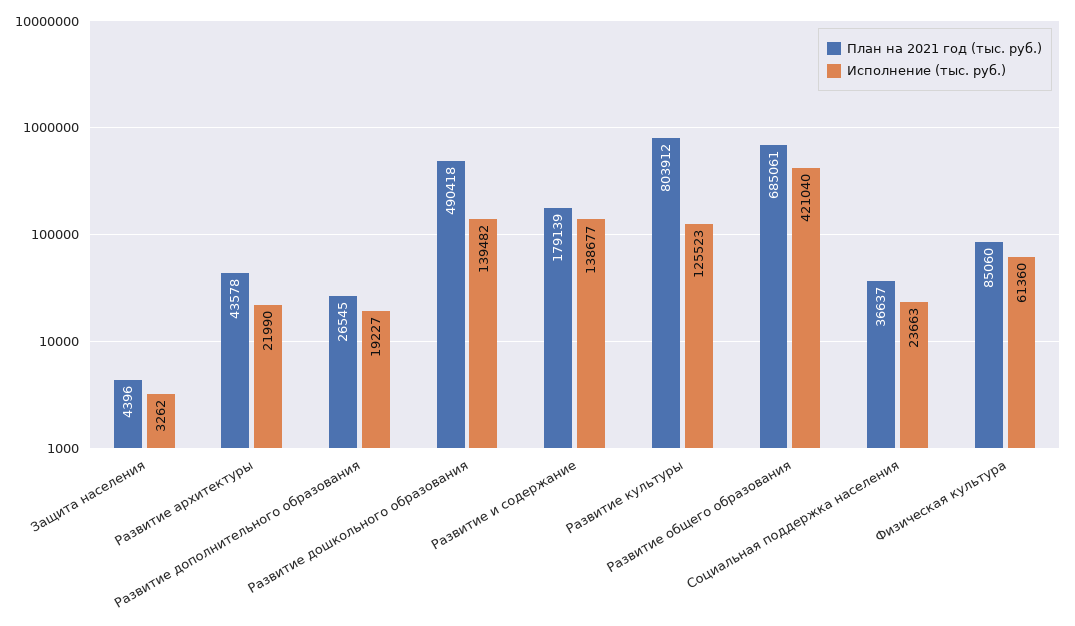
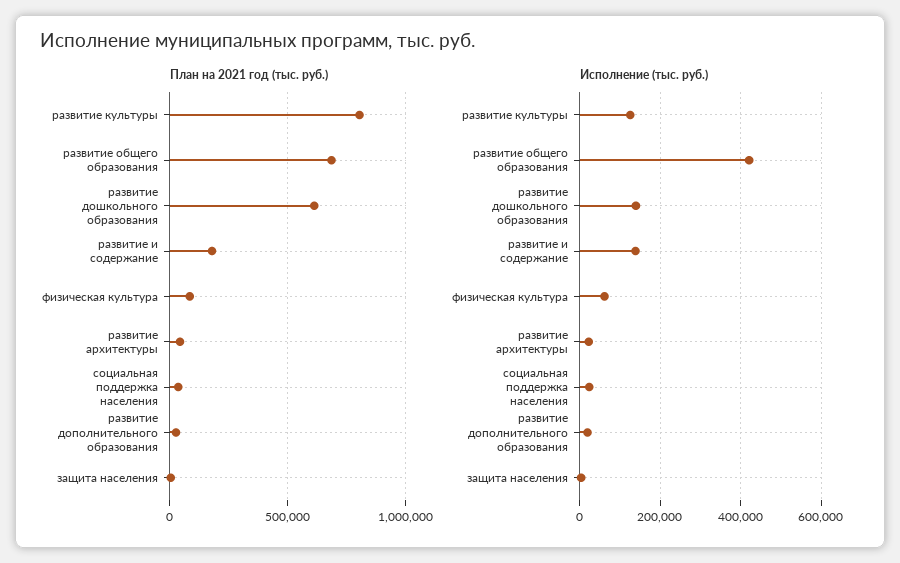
  {
    "План на 2021 год (тыс. руб.)": {
      "Защита населения": 4396,
      "Развитие архитектуры": 43578,
      "Развитие дополнительного образования": 26545,
-     "Развитие дошкольного образования": 490418,
+     "Развитие дошкольного образования": 600000,
      "Развитие и содержание": 179139,
      "Развитие культуры": 803912,
      "Развитие общего образования": 685061,
      "Социальная поддержка населения": 36637,
      "Физическая культура": 85060
    },
    "Исполнение (тыс. руб.)": {
      "Защита населения": 3262,
      "Развитие архитектуры": 21990,
      "Развитие дополнительного образования": 19227,
      "Развитие дошкольного образования": 139482,
      "Развитие и содержание": 138677,
      "Развитие культуры": 125523,
      "Развитие общего образования": 421040,
      "Социальная поддержка населения": 23663,
      "Физическая культура": 61360
    }
  }

